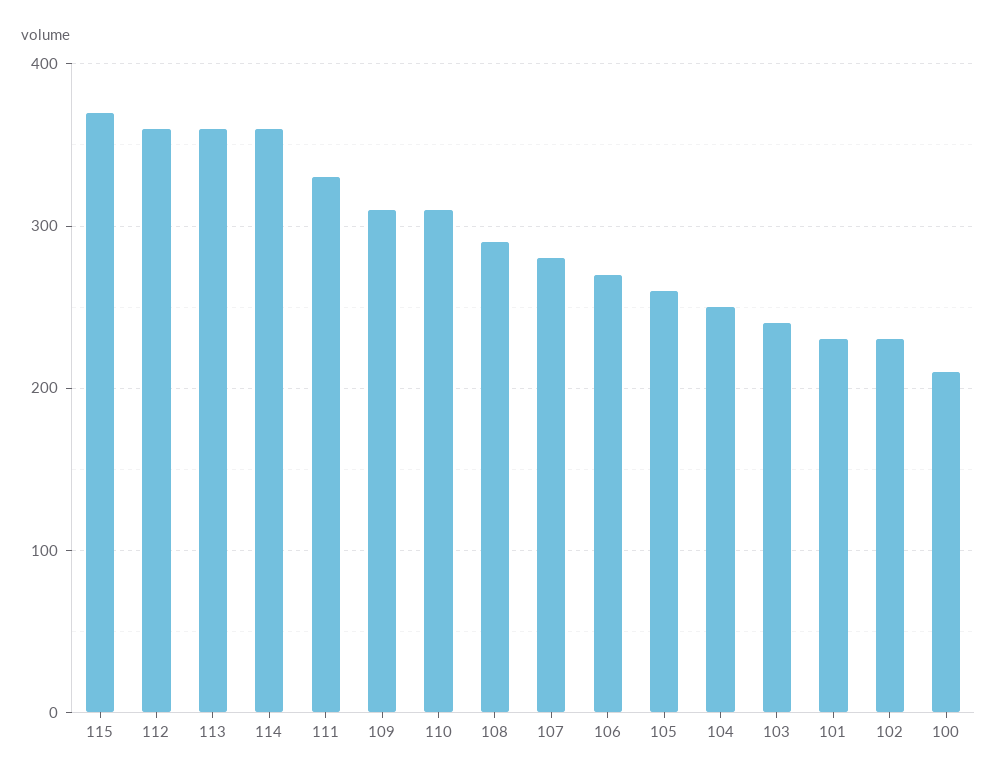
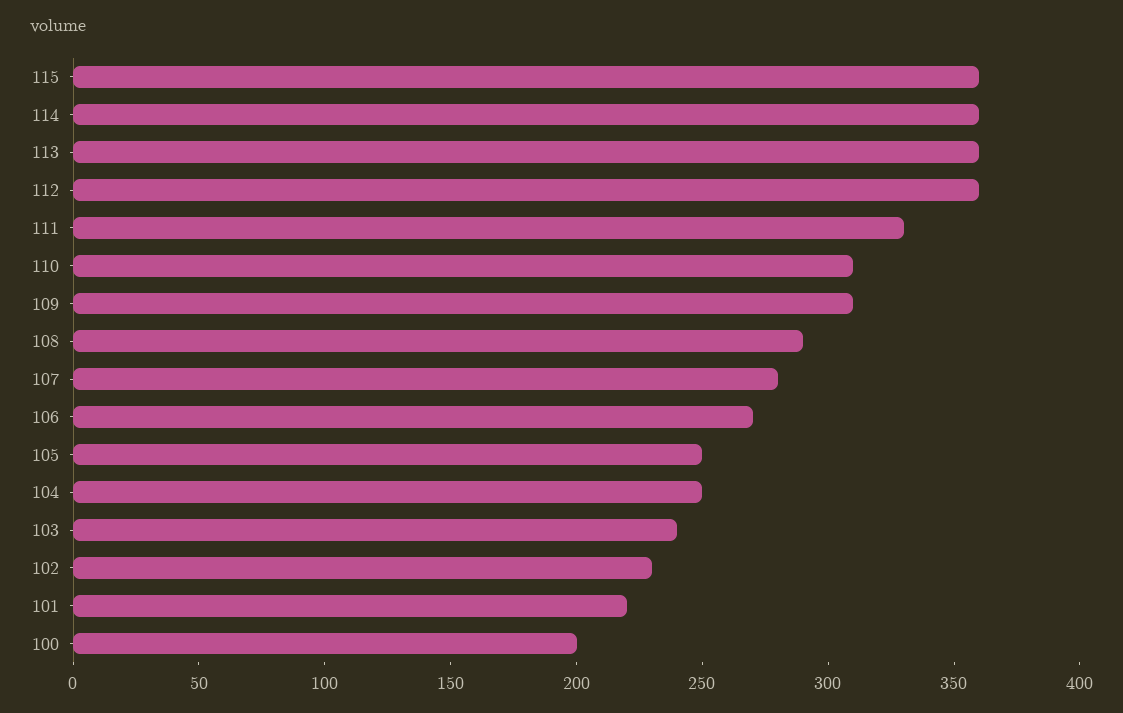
  {
-   "115": 370,
+   "115": 360,
    "112": 360,
    "113": 360,
    "114": 360,
    "111": 330,
    "109": 310,
    "110": 310,
    "108": 290,
    "107": 280,
    "106": 270,
-   "105": 260,
+   "105": 250,
    "104": 250,
    "103": 240,
-   "101": 230,
+   "101": 220,
    "102": 230,
-   "100": 210
+   "100": 200
  }

